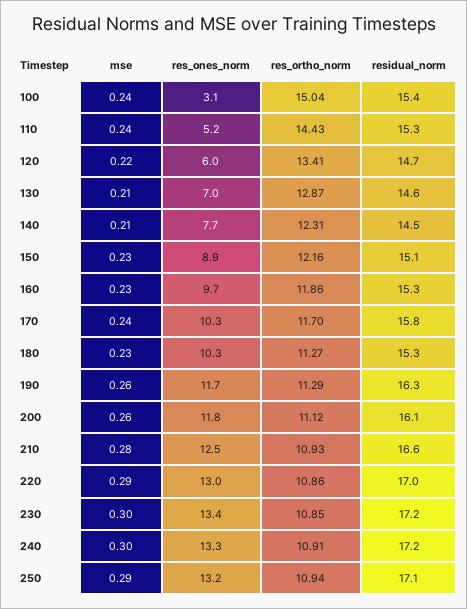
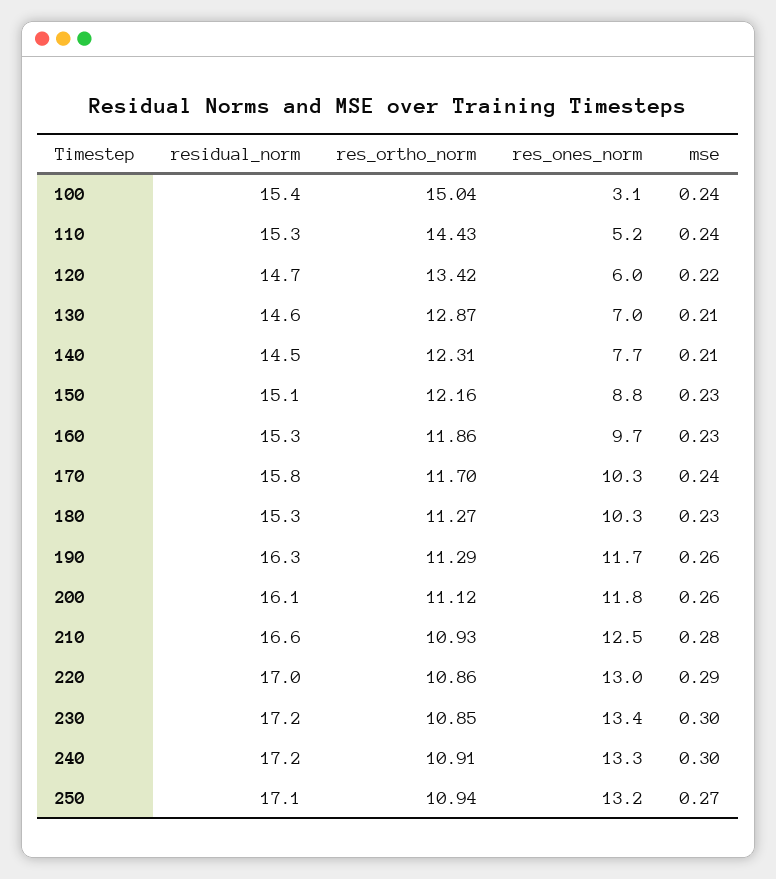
  {
    "mse": {
      "100": 0.24,
      "110": 0.24,
      "120": 0.22,
      "130": 0.21,
      "140": 0.21,
      "150": 0.23,
      "160": 0.23,
      "170": 0.24,
      "180": 0.23,
      "190": 0.26,
      "200": 0.26,
      "210": 0.28,
      "220": 0.29,
      "230": 0.3,
      "240": 0.3,
-     "250": 0.29
+     "250": 0.27
    },
    "res_ones_norm": {
      "100": 3.1,
      "110": 5.2,
      "120": 6,
      "130": 7,
      "140": 7.7,
-     "150": 8.9,
+     "150": 8.8,
      "160": 9.7,
      "170": 10.3,
      "180": 10.3,
      "190": 11.7,
      "200": 11.8,
      "210": 12.5,
      "220": 13,
      "230": 13.4,
      "240": 13.3,
      "250": 13.2
    },
    "res_ortho_norm": {
      "100": 15.04,
      "110": 14.43,
-     "120": 13.41,
+     "120": 13.42,
      "130": 12.87,
      "140": 12.31,
      "150": 12.16,
      "160": 11.86,
      "170": 11.7,
      "180": 11.27,
      "190": 11.29,
      "200": 11.12,
      "210": 10.93,
      "220": 10.86,
      "230": 10.85,
      "240": 10.91,
      "250": 10.94
    },
    "residual_norm": {
      "100": 15.4,
      "110": 15.3,
      "120": 14.7,
      "130": 14.6,
      "140": 14.5,
      "150": 15.1,
      "160": 15.3,
      "170": 15.8,
      "180": 15.3,
      "190": 16.3,
      "200": 16.1,
      "210": 16.6,
      "220": 17,
      "230": 17.2,
      "240": 17.2,
      "250": 17.1
    }
  }

